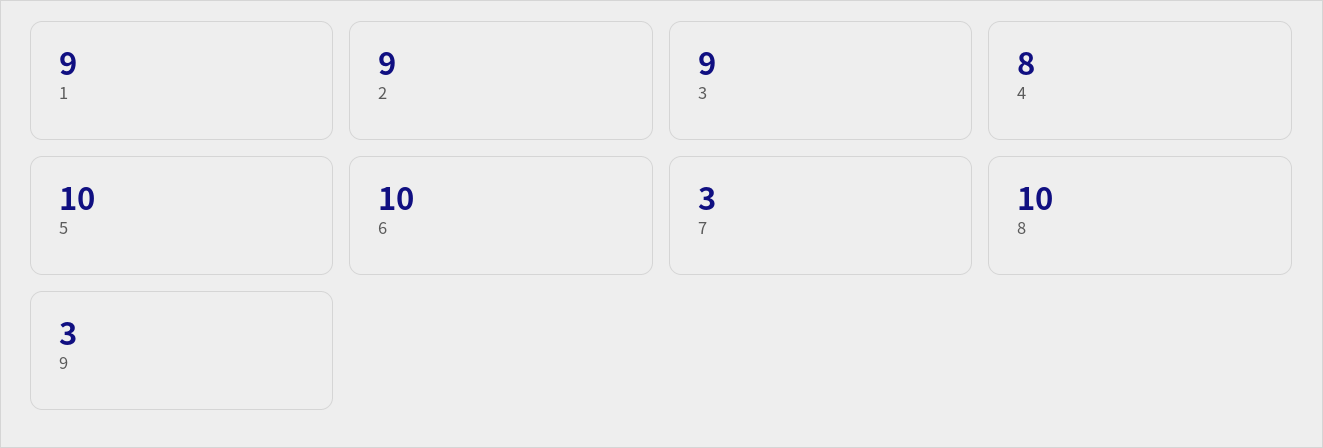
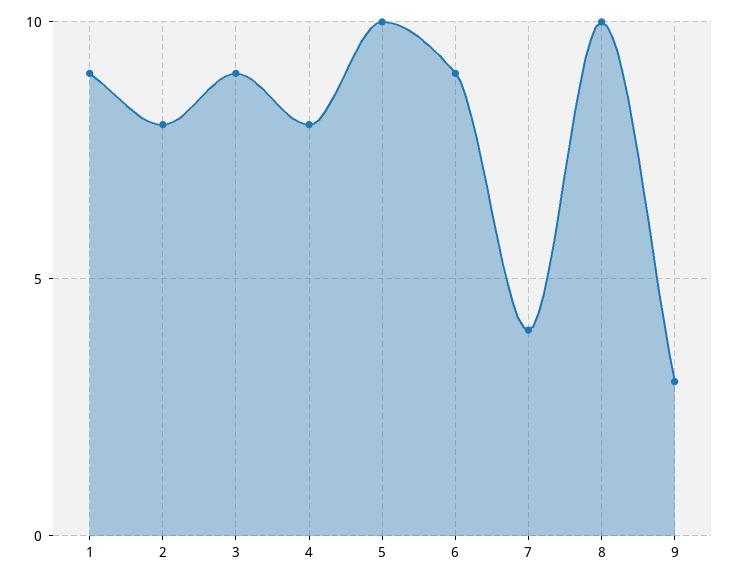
  {
    "1": 9,
-   "2": 9,
+   "2": 8,
    "3": 9,
    "4": 8,
    "5": 10,
-   "6": 10,
+   "6": 9,
-   "7": 3,
+   "7": 4,
    "8": 10,
    "9": 3
  }

